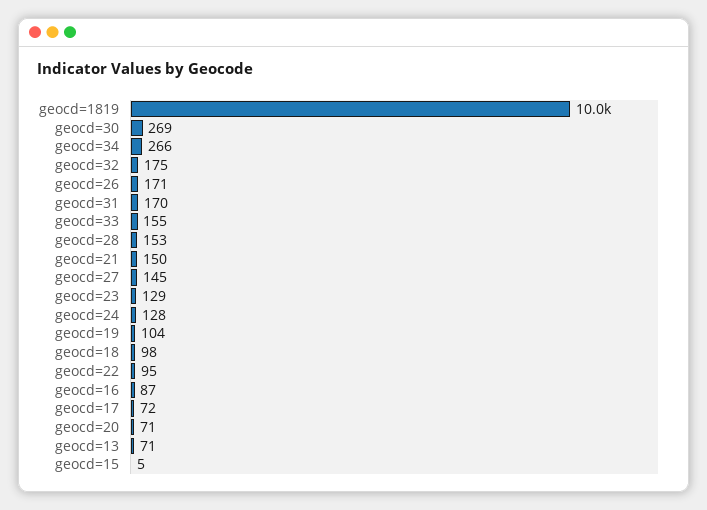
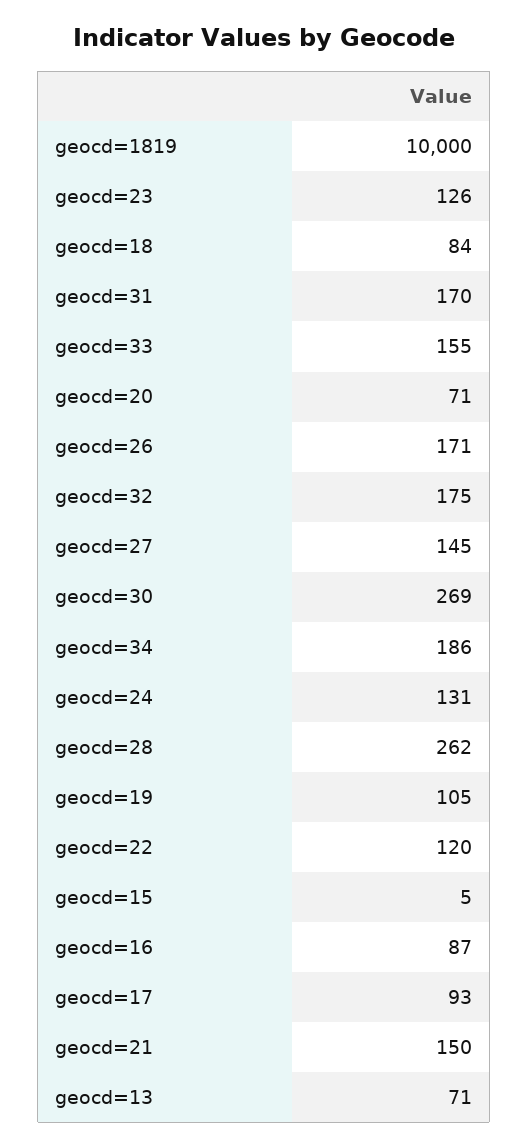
  {
    "geocd=1819": 10000,
    "geocd=30": 269,
-   "geocd=34": 266,
+   "geocd=34": 186,
    "geocd=32": 175,
    "geocd=26": 171,
    "geocd=31": 170,
    "geocd=33": 155,
-   "geocd=28": 153,
+   "geocd=28": 262,
    "geocd=21": 150,
    "geocd=27": 145,
-   "geocd=23": 129,
+   "geocd=23": 126,
-   "geocd=24": 128,
+   "geocd=24": 131,
-   "geocd=19": 104,
+   "geocd=19": 105,
-   "geocd=18": 98,
+   "geocd=18": 84,
-   "geocd=22": 95,
+   "geocd=22": 120,
    "geocd=16": 87,
-   "geocd=17": 72,
+   "geocd=17": 93,
    "geocd=20": 71,
    "geocd=13": 71,
    "geocd=15": 5
  }

